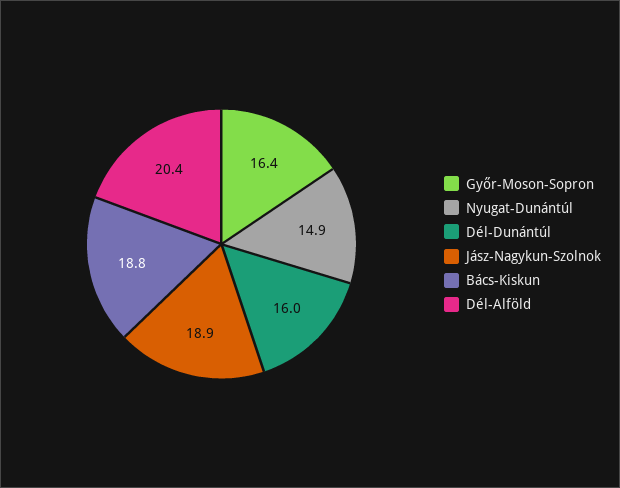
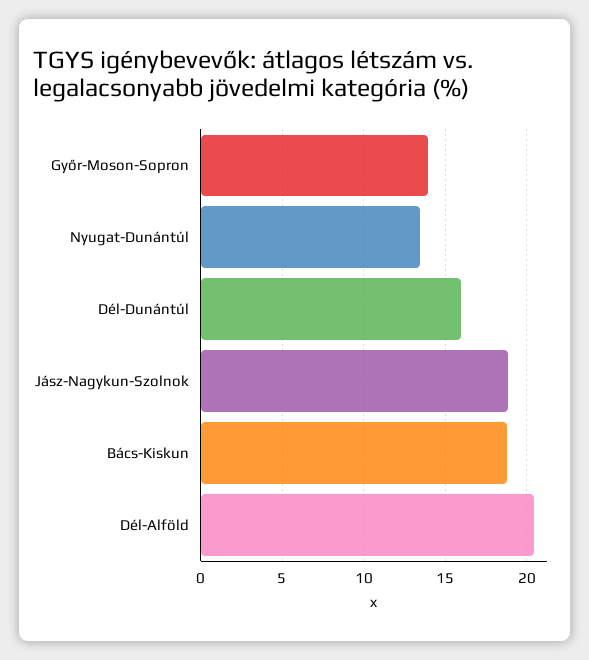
  {
-   "Győr-Moson-Sopron": 16.4,
+   "Győr-Moson-Sopron": 14,
-   "Nyugat-Dunántúl": 14.9,
+   "Nyugat-Dunántúl": 13.5,
    "Dél-Dunántúl": 16,
    "Jász-Nagykun-Szolnok": 18.9,
    "Bács-Kiskun": 18.8,
    "Dél-Alföld": 20.4
  }

